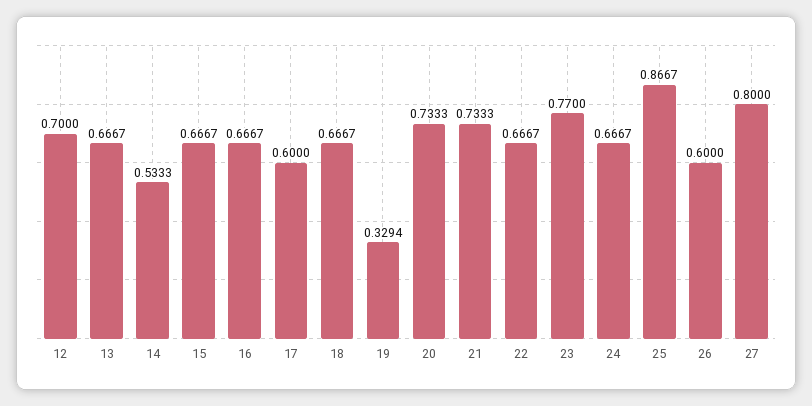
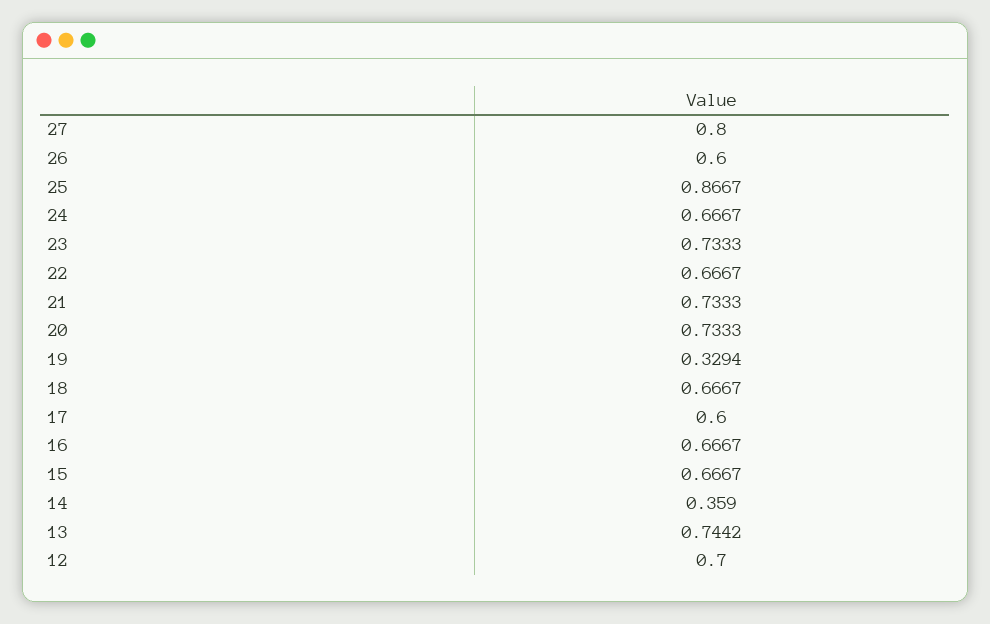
  {
    "12": 0.7,
-   "13": 0.6667,
+   "13": 0.7442,
-   "14": 0.5333,
+   "14": 0.359,
    "15": 0.6667,
    "16": 0.6667,
    "17": 0.6,
    "18": 0.6667,
    "19": 0.3294,
    "20": 0.7333,
    "21": 0.7333,
    "22": 0.6667,
-   "23": 0.77,
+   "23": 0.7333,
    "24": 0.6667,
    "25": 0.8667,
    "26": 0.6,
    "27": 0.8
  }

